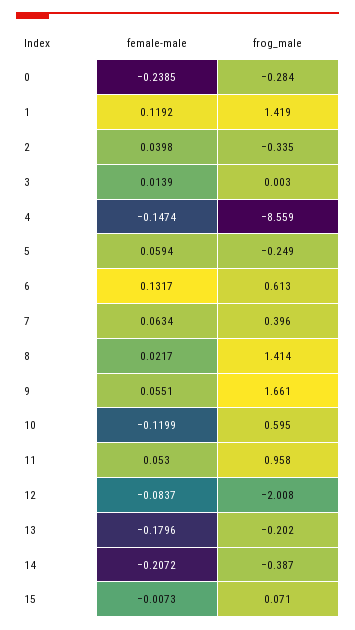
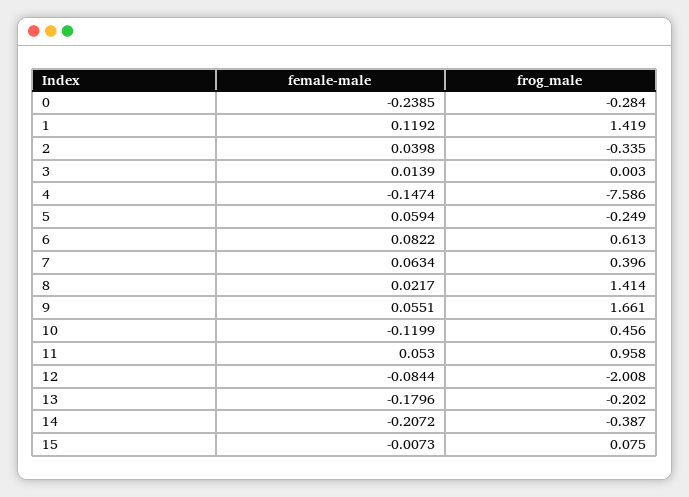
  {
    "female-male": {
      "0": -0.2385,
      "1": 0.1192,
      "2": 0.0398,
      "3": 0.0139,
      "4": -0.1474,
      "5": 0.0594,
-     "6": 0.1317,
+     "6": 0.0822,
      "7": 0.0634,
      "8": 0.0217,
      "9": 0.0551,
      "10": -0.1199,
      "11": 0.053,
-     "12": -0.0837,
+     "12": -0.0844,
      "13": -0.1796,
      "14": -0.2072,
      "15": -0.0073
    },
    "frog_male": {
      "0": -0.284,
      "1": 1.419,
      "2": -0.335,
      "3": 0.003,
-     "4": -8.559,
+     "4": -7.586,
      "5": -0.249,
      "6": 0.613,
      "7": 0.396,
      "8": 1.414,
      "9": 1.661,
-     "10": 0.595,
+     "10": 0.456,
      "11": 0.958,
      "12": -2.008,
      "13": -0.202,
      "14": -0.387,
-     "15": 0.071
+     "15": 0.075
    }
  }

